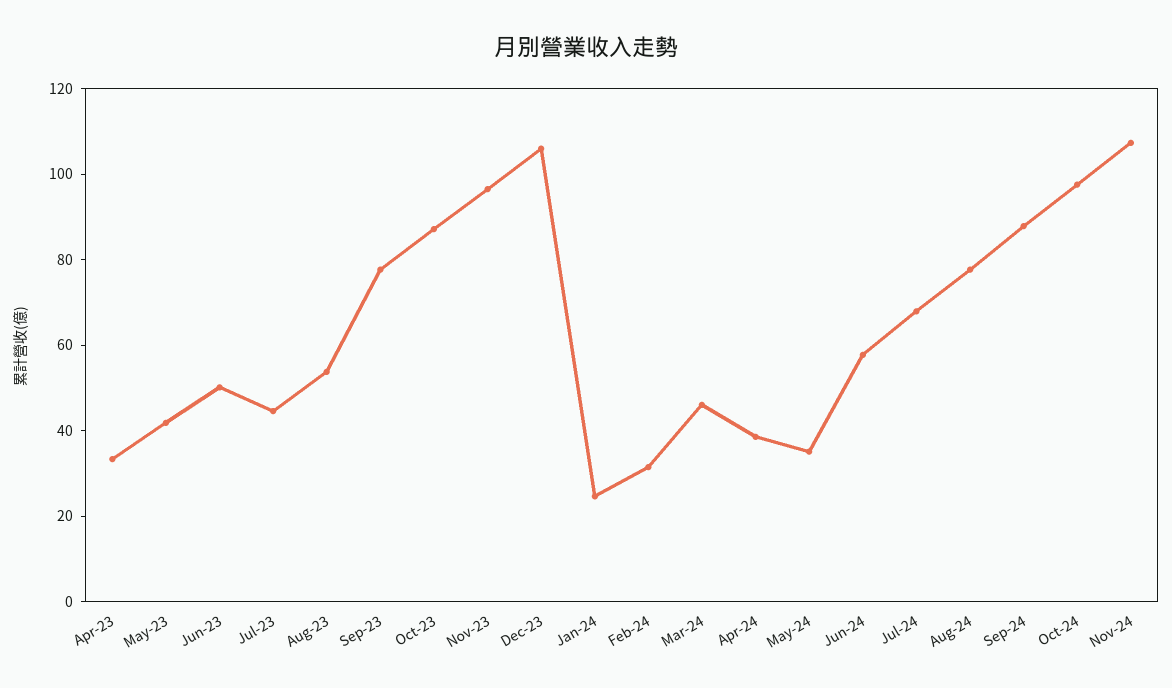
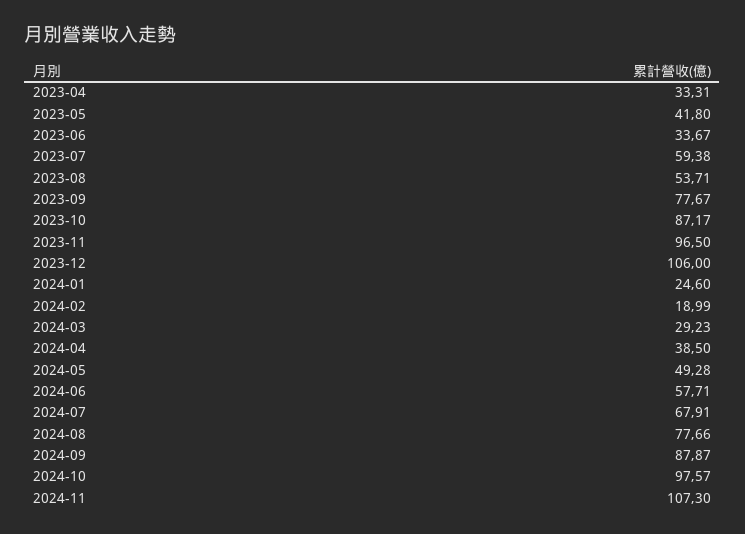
  {
    "Apr-23": 33.31,
    "May-23": 41.8,
-   "Jun-23": 50,
+   "Jun-23": 33.67,
-   "Jul-23": 45,
+   "Jul-23": 59.38,
    "Aug-23": 53.71,
    "Sep-23": 77.67,
    "Oct-23": 87.17,
    "Nov-23": 96.5,
    "Dec-23": 106,
    "Jan-24": 24.6,
-   "Feb-24": 30,
+   "Feb-24": 18.99,
-   "Mar-24": 45,
+   "Mar-24": 29.23,
    "Apr-24": 38.5,
-   "May-24": 35,
+   "May-24": 49.28,
    "Jun-24": 57.71,
    "Jul-24": 67.91,
    "Aug-24": 77.66,
    "Sep-24": 87.87,
    "Oct-24": 97.57,
    "Nov-24": 107.3
  }

